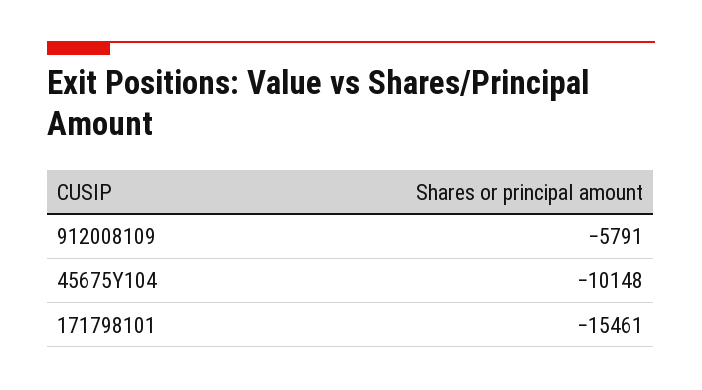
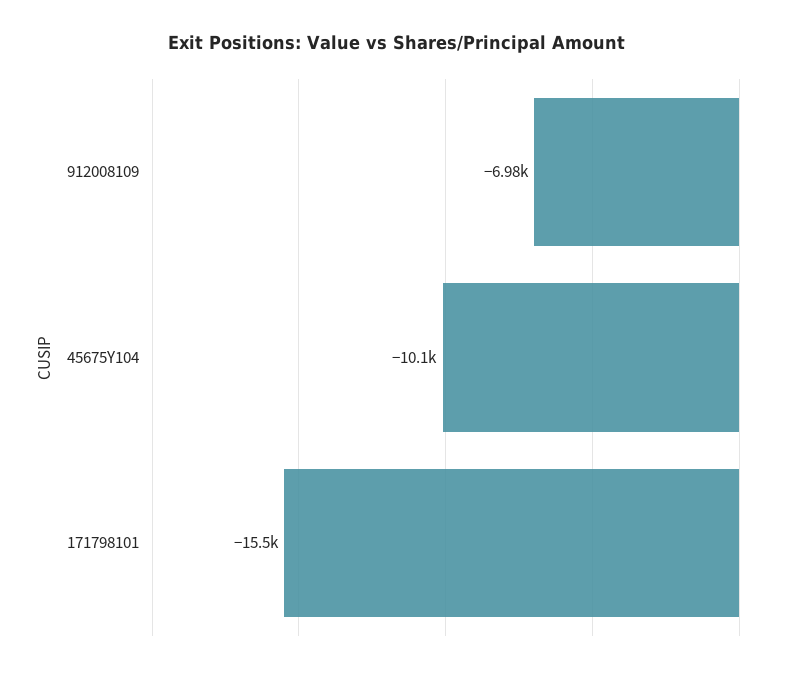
  {
-   "912008109": -5791,
+   "912008109": -6980,
    "45675Y104": -10148,
    "171798101": -15461
  }

